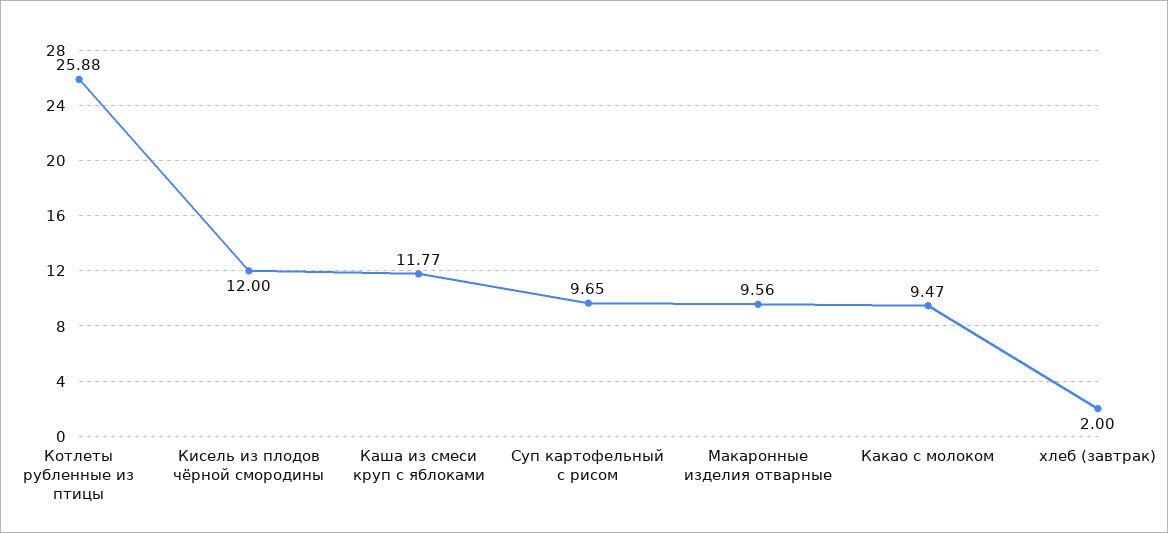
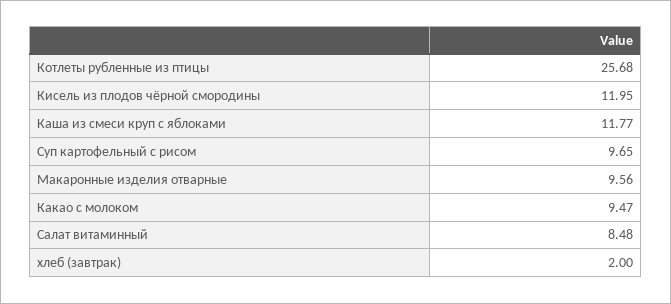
  {
-   "Котлеты рубленные из птицы": 25.88,
+   "Котлеты рубленные из птицы": 25.68,
-   "Кисель из плодов чёрной смородины": 12,
+   "Кисель из плодов чёрной смородины": 11.95,
    "Каша из смеси круп с яблоками": 11.77,
    "Суп картофельный с рисом": 9.65,
    "Макаронные изделия отварные": 9.56,
    "Какао с молоком": 9.47,
-   "хлеб (завтрак)": 2
+   "хлеб (завтрак)": 2,
+   "Салат витаминный": 8.48
  }

